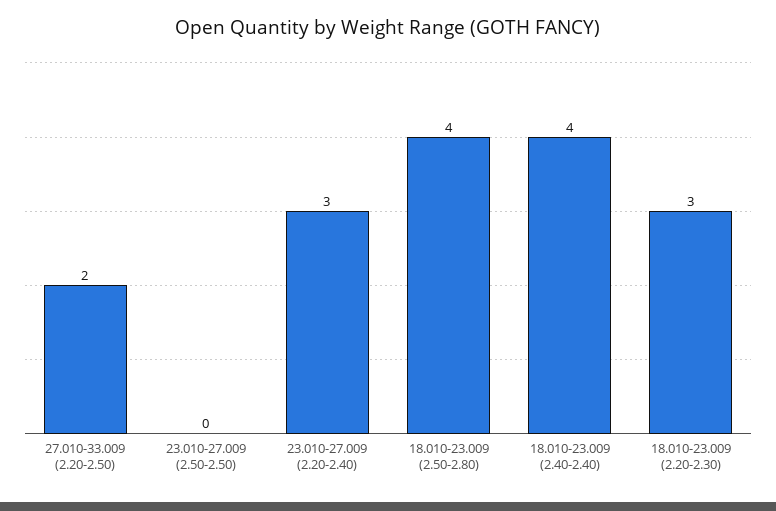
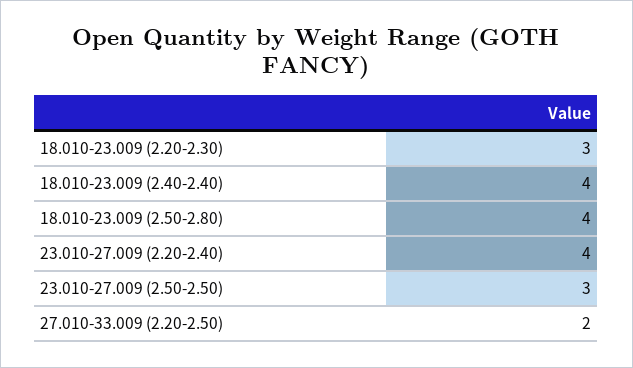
  {
    "27.010-33.009 (2.20-2.50)": 2,
-   "23.010-27.009 (2.50-2.50)": 0,
+   "23.010-27.009 (2.50-2.50)": 3,
-   "23.010-27.009 (2.20-2.40)": 3,
+   "23.010-27.009 (2.20-2.40)": 4,
    "18.010-23.009 (2.50-2.80)": 4,
    "18.010-23.009 (2.40-2.40)": 4,
    "18.010-23.009 (2.20-2.30)": 3
  }

